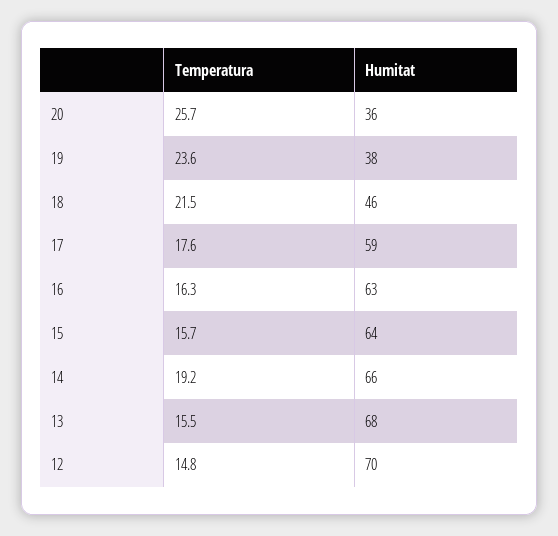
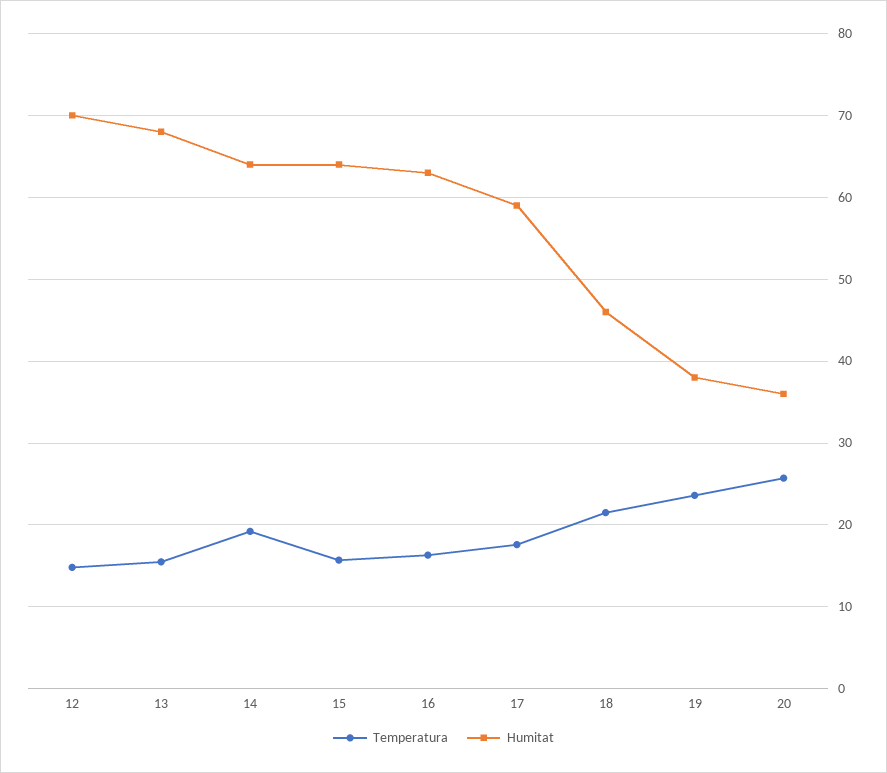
  {
    "Temperatura": {
      "20": 25.7,
      "19": 23.6,
      "18": 21.5,
      "17": 17.6,
      "16": 16.3,
      "15": 15.7,
      "14": 19.2,
      "13": 15.5,
      "12": 14.8
    },
    "Humitat": {
      "20": 36,
      "19": 38,
      "18": 46,
      "17": 59,
      "16": 63,
      "15": 64,
-     "14": 66,
+     "14": 64,
      "13": 68,
      "12": 70
    }
  }

